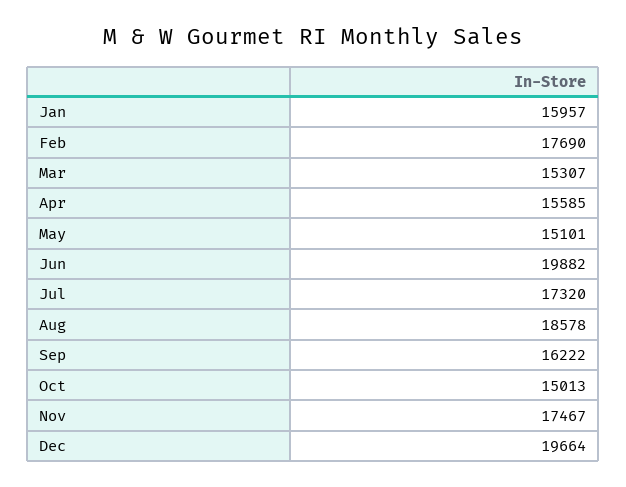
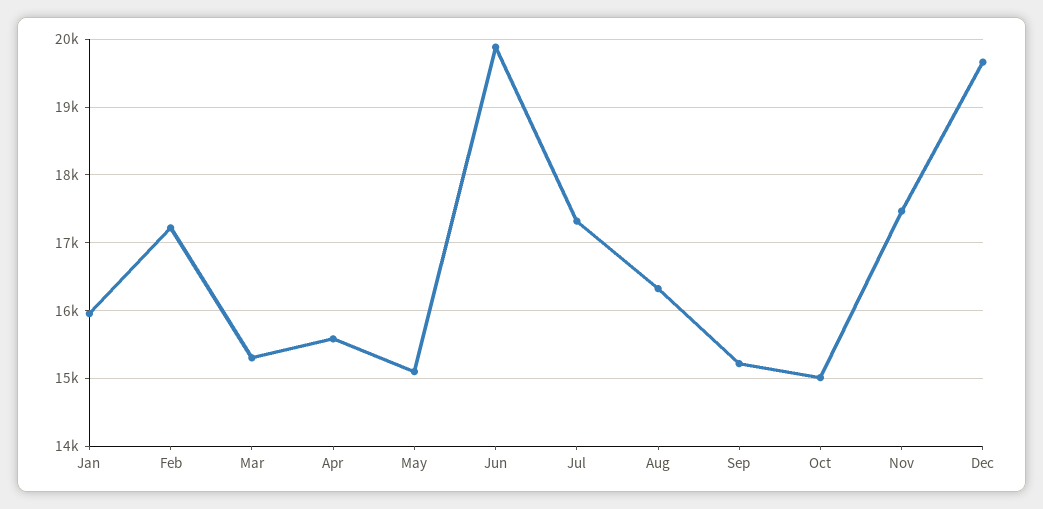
  {
    "Jan": 15957,
-   "Feb": 17690,
+   "Feb": 17200,
    "Mar": 15307,
    "Apr": 15585,
    "May": 15101,
    "Jun": 19882,
    "Jul": 17320,
-   "Aug": 18578,
+   "Aug": 16300,
-   "Sep": 16222,
+   "Sep": 15200,
    "Oct": 15013,
    "Nov": 17467,
    "Dec": 19664
  }

